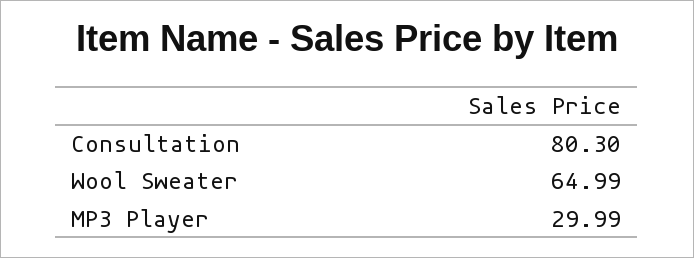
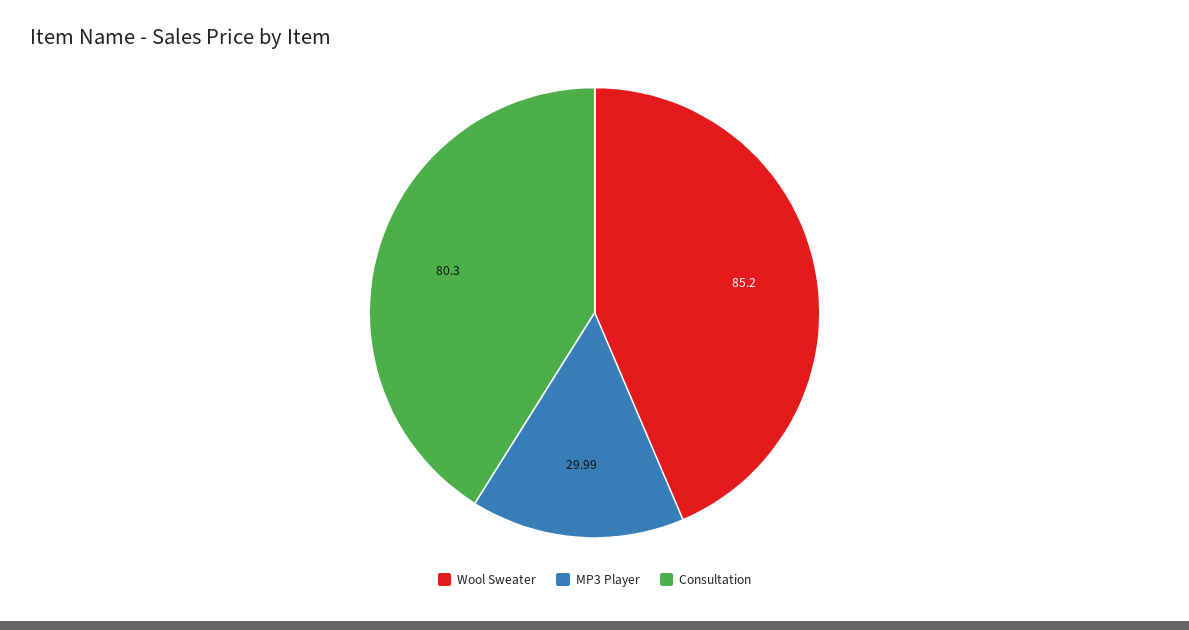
  {
    "Consultation": 80.3,
-   "Wool Sweater": 64.99,
+   "Wool Sweater": 85.2,
    "MP3 Player": 29.99
  }

